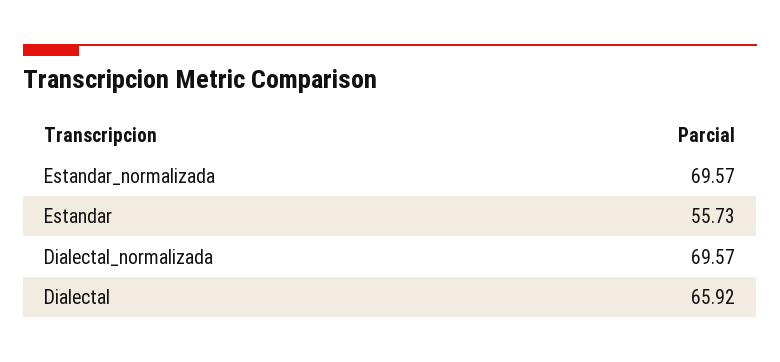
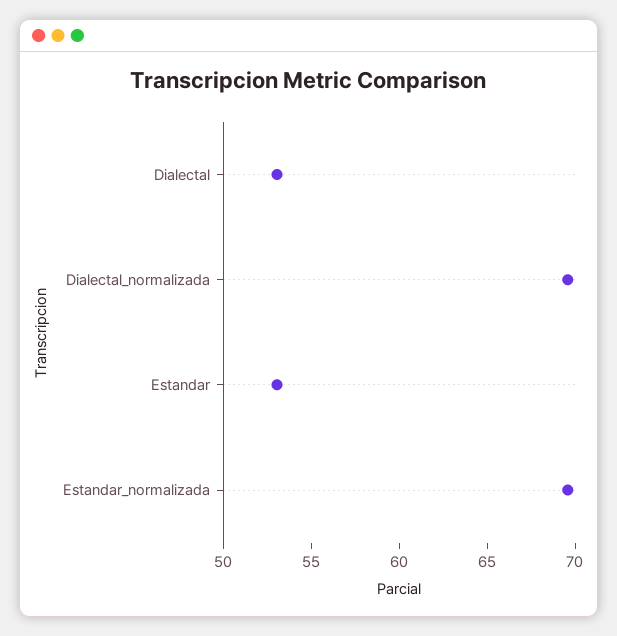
  {
    "Estandar_normalizada": 69.57,
-   "Estandar": 55.73,
+   "Estandar": 53,
    "Dialectal_normalizada": 69.57,
-   "Dialectal": 65.92
+   "Dialectal": 53
  }

